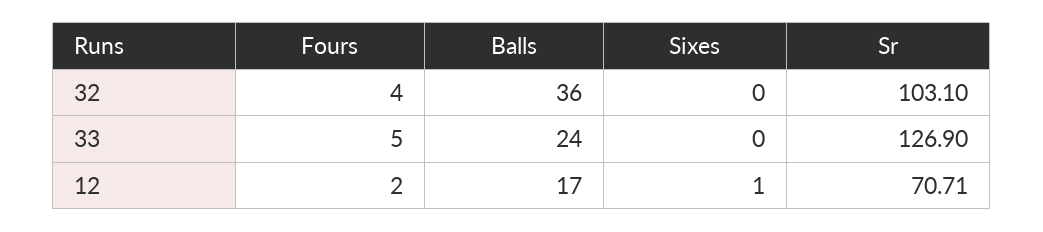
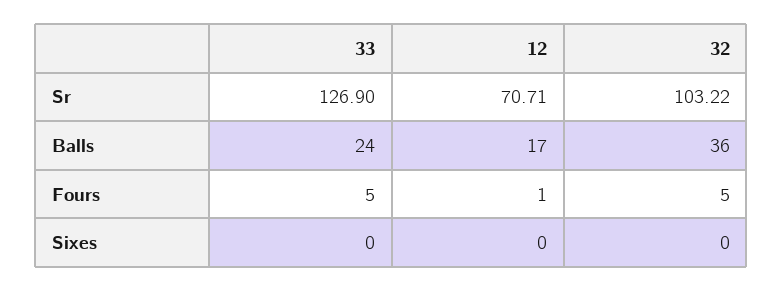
  {
    "Fours": {
-     "32": 4,
+     "32": 5,
      "33": 5,
-     "12": 2
+     "12": 1
    },
    "Balls": {
      "32": 36,
      "33": 24,
      "12": 17
    },
    "Sixes": {
      "32": 0,
      "33": 0,
-     "12": 1
+     "12": 0
    },
    "Sr": {
-     "32": 103.1,
+     "32": 103.22,
      "33": 126.9,
      "12": 70.71
    }
  }

